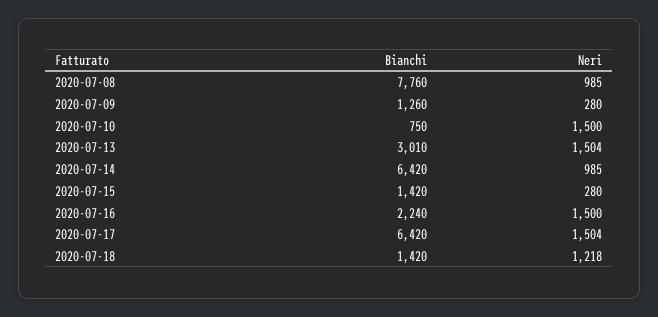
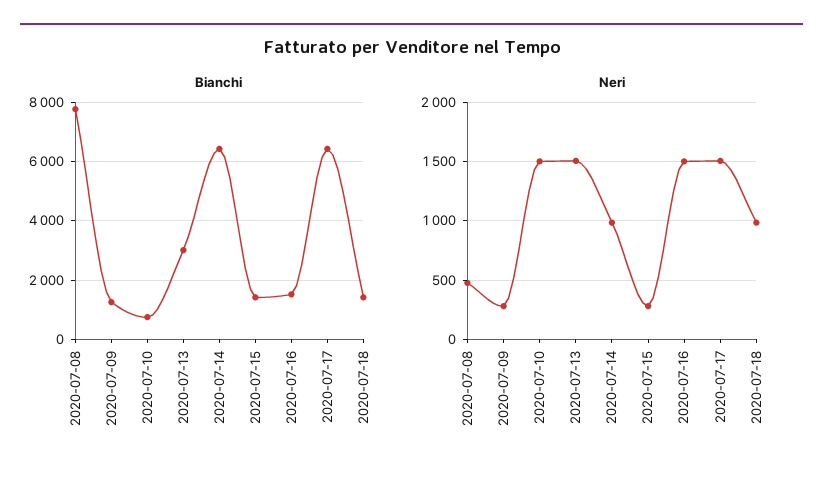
  {
    "Bianchi": {
      "2020-07-08": 7760,
      "2020-07-09": 1260,
      "2020-07-10": 750,
      "2020-07-13": 3010,
      "2020-07-14": 6420,
      "2020-07-15": 1420,
-     "2020-07-16": 2240,
+     "2020-07-16": 1500,
      "2020-07-17": 6420,
      "2020-07-18": 1420
    },
    "Neri": {
-     "2020-07-08": 985,
+     "2020-07-08": 500,
      "2020-07-09": 280,
      "2020-07-10": 1500,
      "2020-07-13": 1504,
      "2020-07-14": 985,
      "2020-07-15": 280,
      "2020-07-16": 1500,
      "2020-07-17": 1504,
-     "2020-07-18": 1218
+     "2020-07-18": 1000
    }
  }

